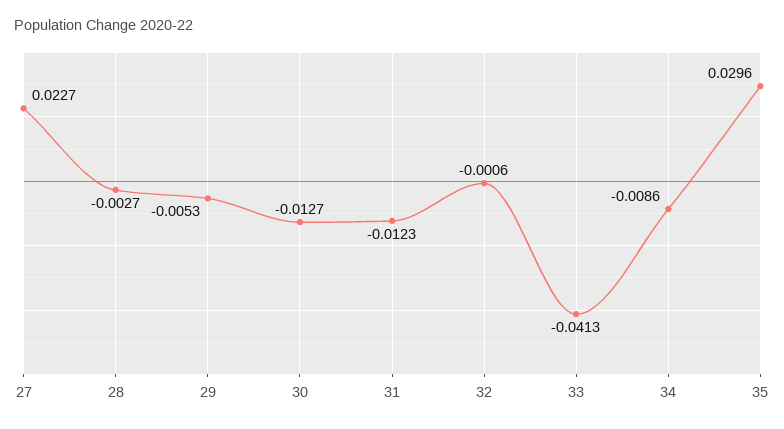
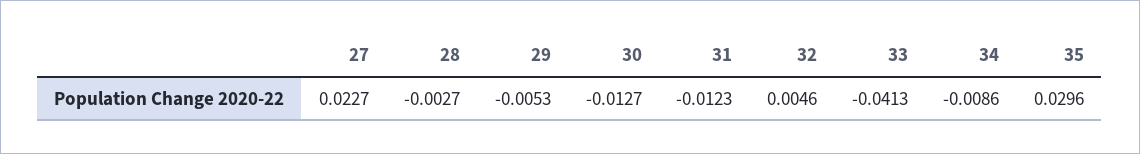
  {
    "27": 0.0227,
    "28": -0.0027,
    "29": -0.0053,
    "30": -0.0127,
    "31": -0.0123,
-   "32": -0.0006,
+   "32": 0.0046,
    "33": -0.0413,
    "34": -0.0086,
    "35": 0.0296
  }

